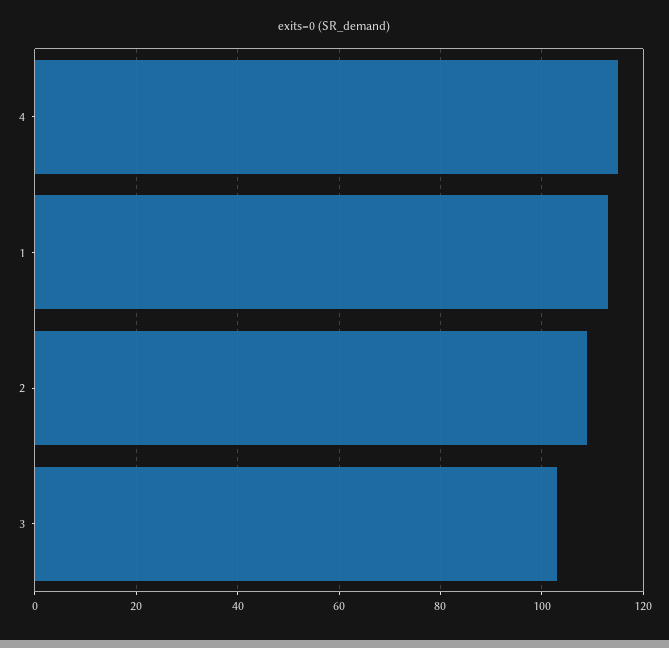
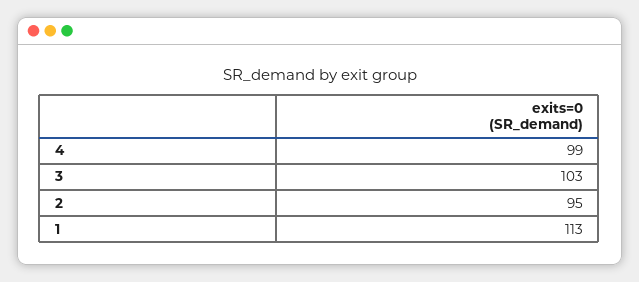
  {
-   "4": 115,
+   "4": 99,
    "1": 113,
-   "2": 110,
+   "2": 95,
    "3": 103
  }

